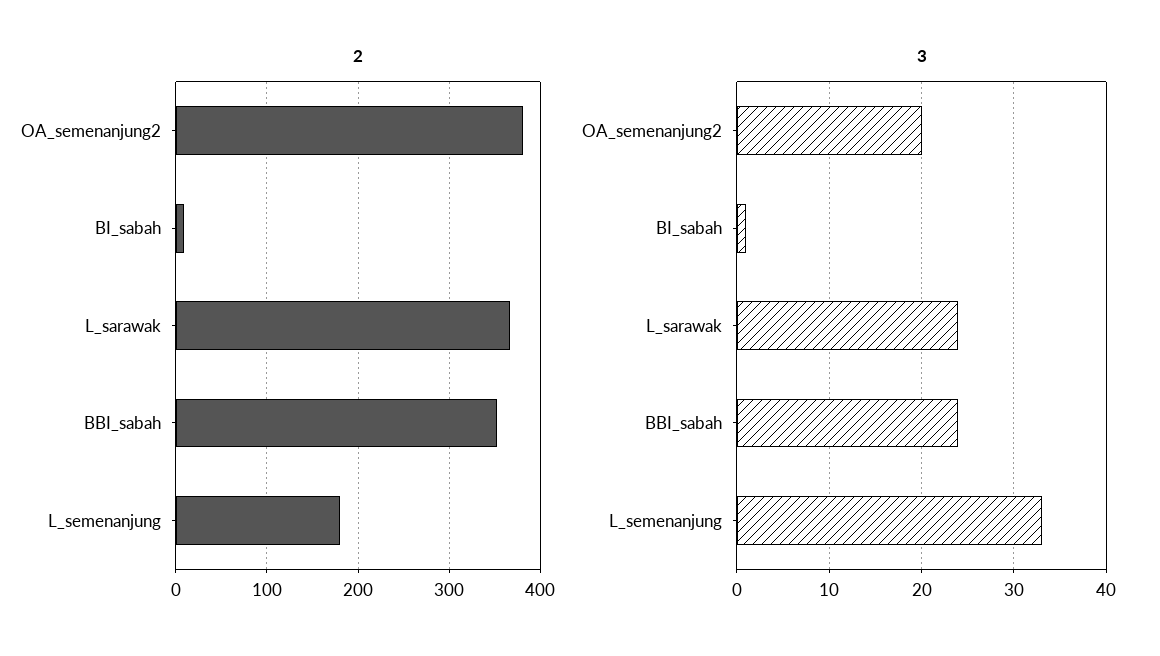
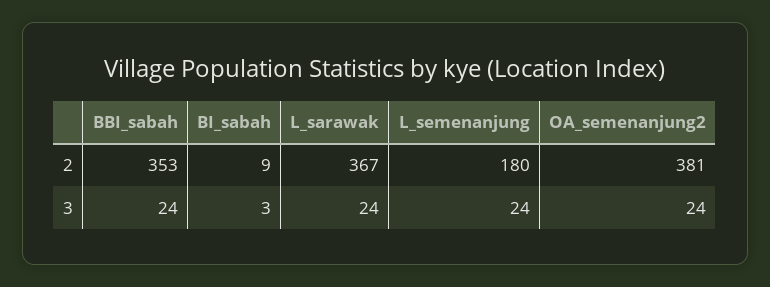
  {
    "2": {
      "OA_semenanjung2": 381,
      "BI_sabah": 9,
      "L_sarawak": 367,
      "BBI_sabah": 353,
      "L_semenanjung": 180
    },
    "3": {
-     "OA_semenanjung2": 20,
+     "OA_semenanjung2": 24,
-     "BI_sabah": 1,
+     "BI_sabah": 3,
      "L_sarawak": 24,
      "BBI_sabah": 24,
-     "L_semenanjung": 33
+     "L_semenanjung": 24
    }
  }

